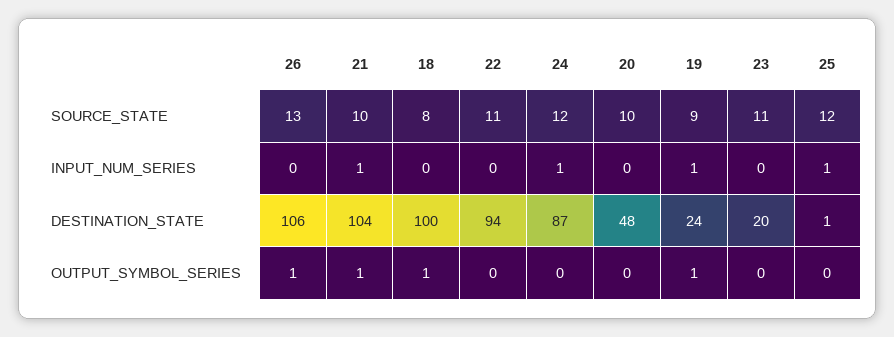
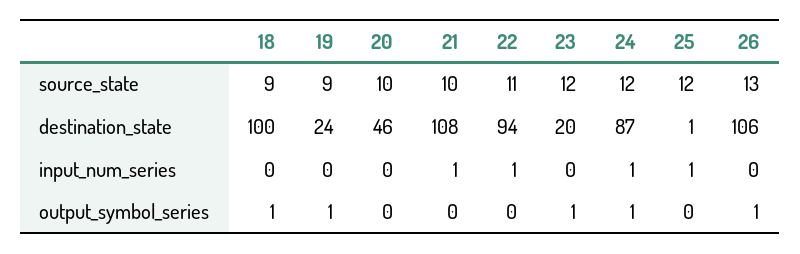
  {
    "26": {
      "SOURCE_STATE": 13,
      "INPUT_NUM_SERIES": 0,
      "DESTINATION_STATE": 106,
      "OUTPUT_SYMBOL_SERIES": 1
    },
    "21": {
      "SOURCE_STATE": 10,
      "INPUT_NUM_SERIES": 1,
-     "DESTINATION_STATE": 104,
+     "DESTINATION_STATE": 108,
-     "OUTPUT_SYMBOL_SERIES": 1
+     "OUTPUT_SYMBOL_SERIES": 0
    },
    "18": {
-     "SOURCE_STATE": 8,
+     "SOURCE_STATE": 9,
      "INPUT_NUM_SERIES": 0,
      "DESTINATION_STATE": 100,
      "OUTPUT_SYMBOL_SERIES": 1
    },
    "22": {
      "SOURCE_STATE": 11,
-     "INPUT_NUM_SERIES": 0,
+     "INPUT_NUM_SERIES": 1,
      "DESTINATION_STATE": 94,
      "OUTPUT_SYMBOL_SERIES": 0
    },
    "24": {
      "SOURCE_STATE": 12,
      "INPUT_NUM_SERIES": 1,
      "DESTINATION_STATE": 87,
-     "OUTPUT_SYMBOL_SERIES": 0
+     "OUTPUT_SYMBOL_SERIES": 1
    },
    "20": {
      "SOURCE_STATE": 10,
      "INPUT_NUM_SERIES": 0,
-     "DESTINATION_STATE": 48,
+     "DESTINATION_STATE": 46,
      "OUTPUT_SYMBOL_SERIES": 0
    },
    "19": {
      "SOURCE_STATE": 9,
-     "INPUT_NUM_SERIES": 1,
+     "INPUT_NUM_SERIES": 0,
      "DESTINATION_STATE": 24,
      "OUTPUT_SYMBOL_SERIES": 1
    },
    "23": {
-     "SOURCE_STATE": 11,
+     "SOURCE_STATE": 12,
      "INPUT_NUM_SERIES": 0,
      "DESTINATION_STATE": 20,
-     "OUTPUT_SYMBOL_SERIES": 0
+     "OUTPUT_SYMBOL_SERIES": 1
    },
    "25": {
      "SOURCE_STATE": 12,
      "INPUT_NUM_SERIES": 1,
      "DESTINATION_STATE": 1,
      "OUTPUT_SYMBOL_SERIES": 0
    }
  }

